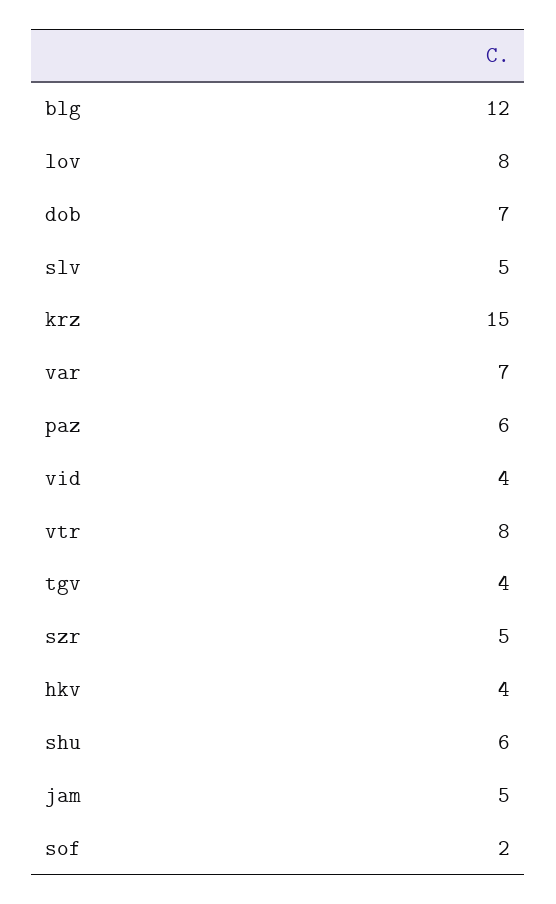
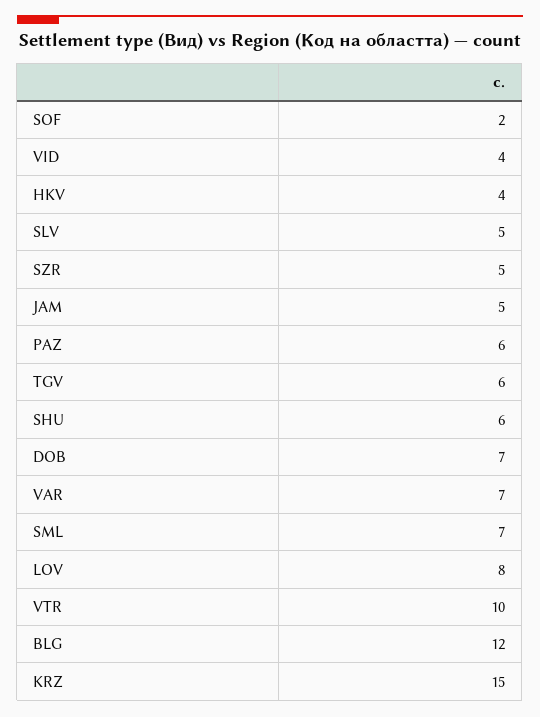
  {
    "blg": 12,
    "lov": 8,
    "dob": 7,
    "slv": 5,
    "krz": 15,
    "var": 7,
    "paz": 6,
    "vid": 4,
-   "vtr": 8,
+   "vtr": 10,
-   "tgv": 4,
+   "tgv": 6,
    "szr": 5,
    "hkv": 4,
    "shu": 6,
    "jam": 5,
-   "sof": 2
+   "sof": 2,
+   "SML": 7
  }

